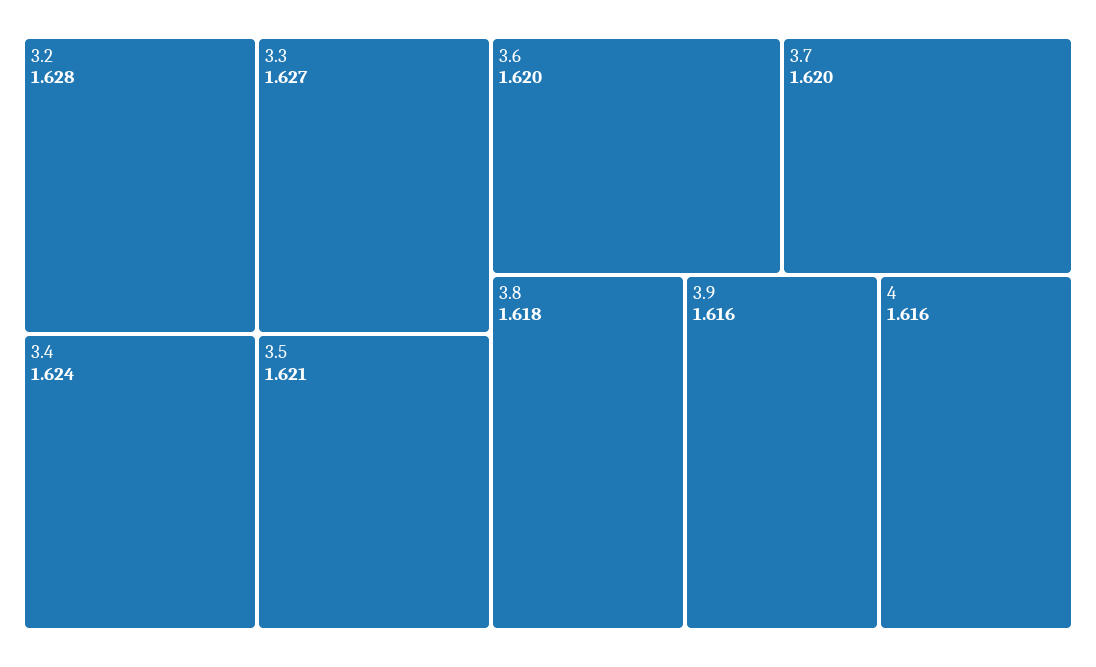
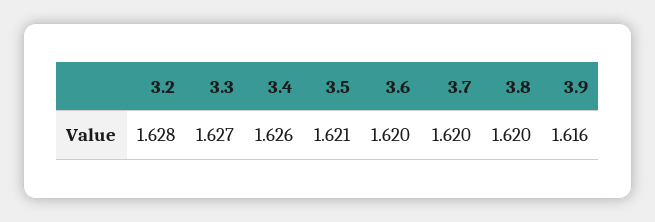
  {
    "3.2": 1.628,
    "3.3": 1.627,
-   "3.4": 1.624,
+   "3.4": 1.626,
    "3.5": 1.621,
    "3.6": 1.62,
    "3.7": 1.62,
-   "3.8": 1.618,
+   "3.8": 1.62,
-   "3.9": 1.616,
+   "3.9": 1.616
-   "4": 1.616
  }

